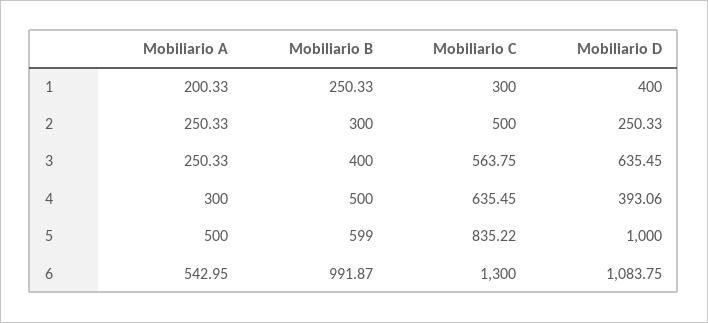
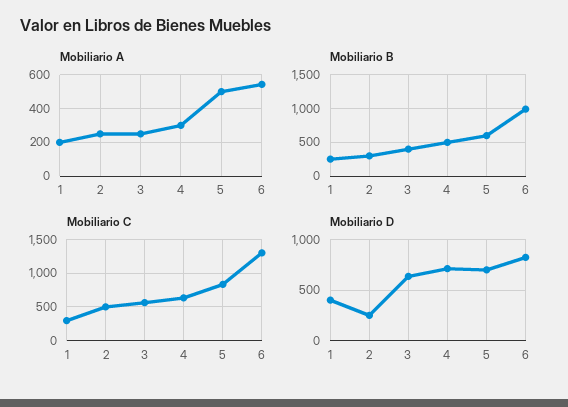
  {
    "Mobiliario A": {
      "1": 200.33,
      "2": 250.33,
      "3": 250.33,
      "4": 300,
      "5": 500,
      "6": 542.95
    },
    "Mobiliario B": {
      "1": 250.33,
      "2": 300,
      "3": 400,
      "4": 500,
      "5": 599,
      "6": 991.87
    },
    "Mobiliario C": {
      "1": 300,
      "2": 500,
      "3": 563.75,
      "4": 635.45,
      "5": 835.22,
      "6": 1300
    },
    "Mobiliario D": {
      "1": 400,
      "2": 250.33,
      "3": 635.45,
-     "4": 393.06,
+     "4": 700,
-     "5": 1000,
+     "5": 700,
-     "6": 1083.75
+     "6": 800
    }
  }

